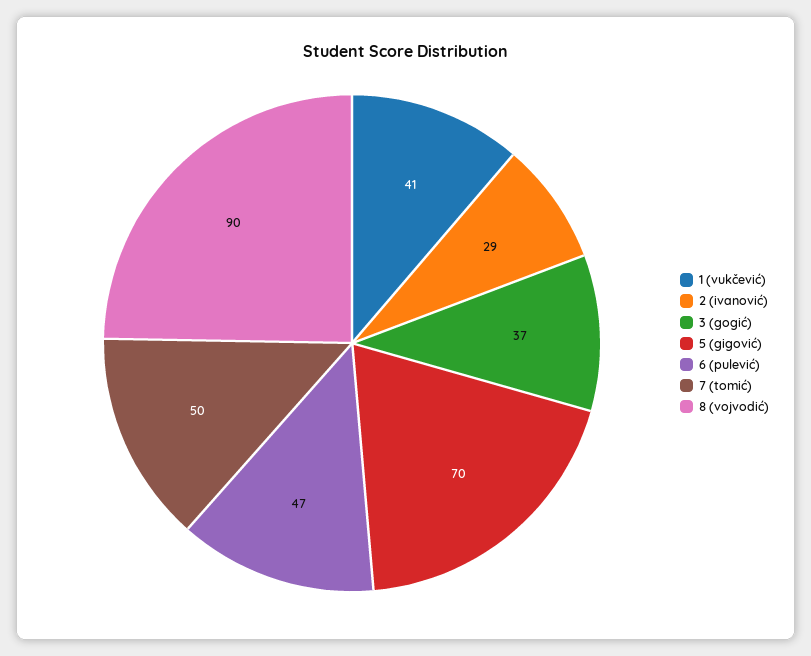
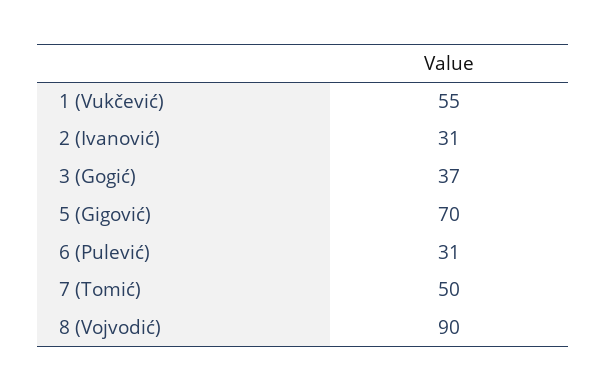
  {
-   "1 (vukčević)": 41,
+   "1 (vukčević)": 55,
-   "2 (ivanović)": 29,
+   "2 (ivanović)": 31,
    "3 (gogić)": 37,
    "5 (gigović)": 70,
-   "6 (pulević)": 47,
+   "6 (pulević)": 31,
    "7 (tomić)": 50,
    "8 (vojvodić)": 90
  }

